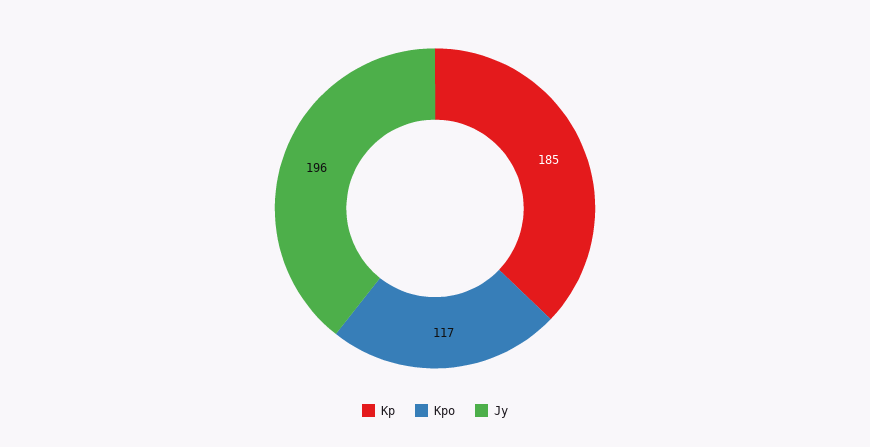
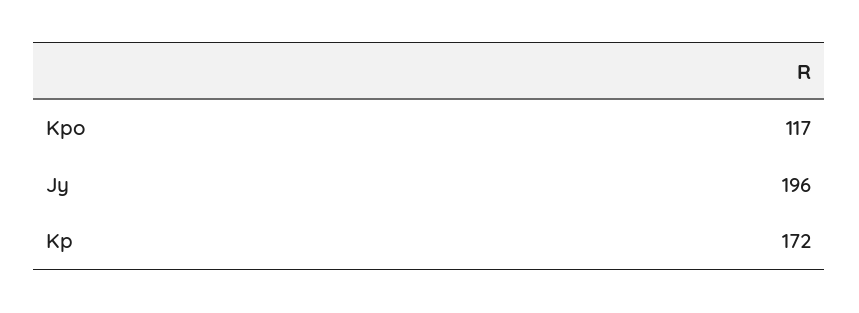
  {
-   "Kp": 185,
+   "Kp": 172,
    "Kpo": 117,
    "Jy": 196
  }

